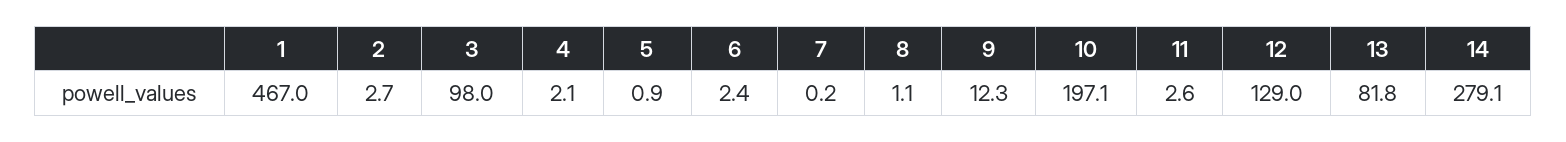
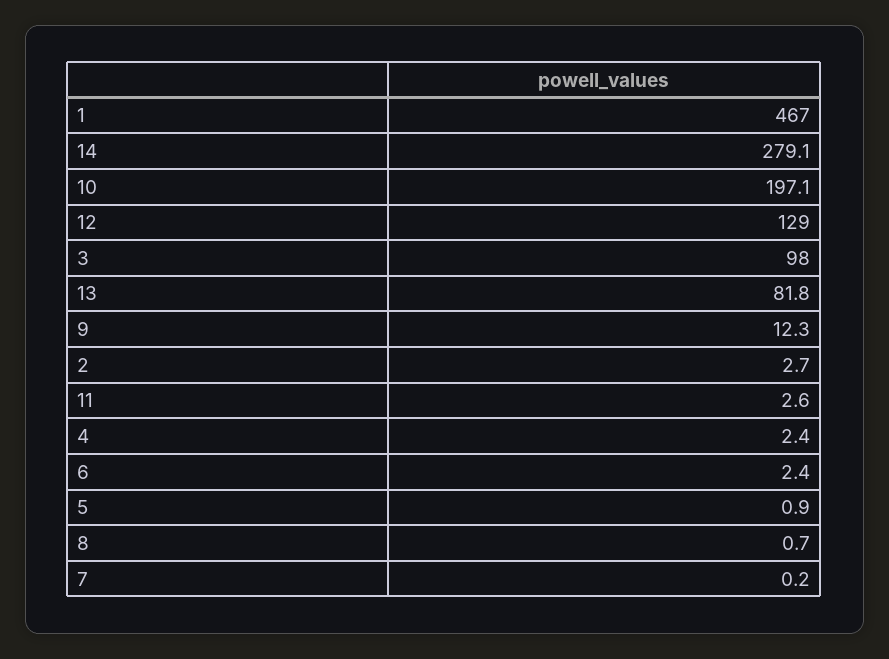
  {
    "1": 467,
    "2": 2.7,
    "3": 98,
-   "4": 2.1,
+   "4": 2.4,
    "5": 0.9,
    "6": 2.4,
    "7": 0.2,
-   "8": 1.1,
+   "8": 0.7,
    "9": 12.3,
    "10": 197.1,
    "11": 2.6,
    "12": 129,
    "13": 81.8,
    "14": 279.1
  }

